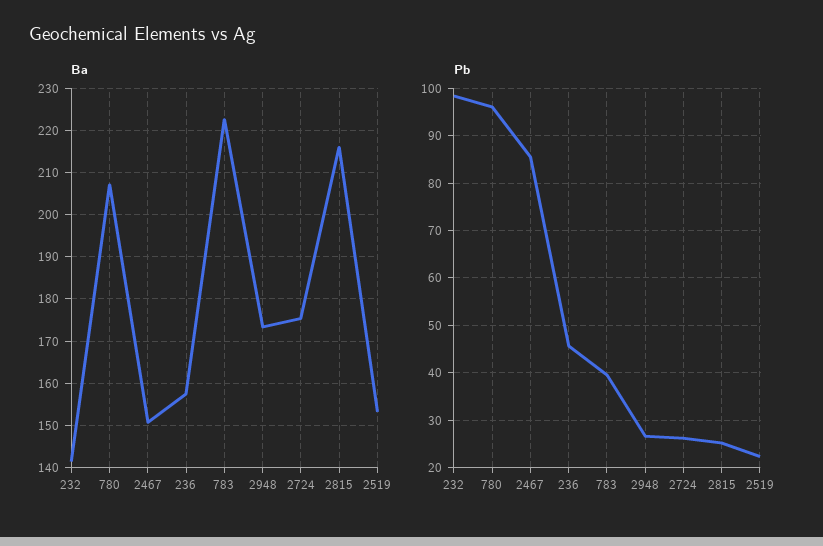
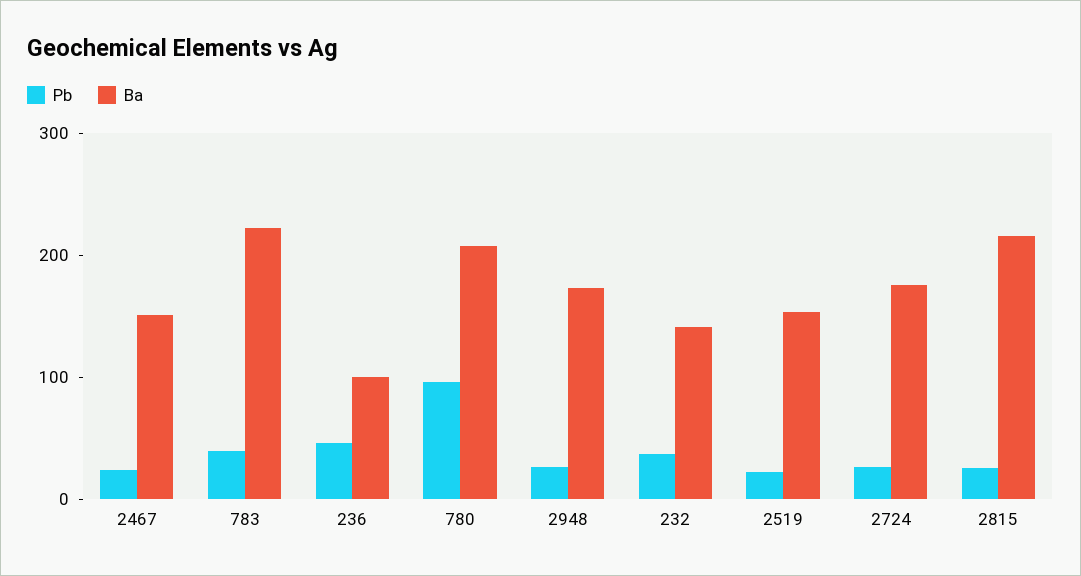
  {
    "Ba": {
      "232": 142,
      "780": 208,
      "2467": 150,
-     "236": 158,
+     "236": 100,
      "783": 222,
      "2948": 174,
      "2724": 176,
      "2815": 216,
      "2519": 154
    },
    "Pb": {
-     "232": 98,
+     "232": 40,
      "780": 96,
-     "2467": 86,
+     "2467": 20,
      "236": 46,
      "783": 40,
      "2948": 26,
      "2724": 26,
      "2815": 26,
      "2519": 22
    }
  }

